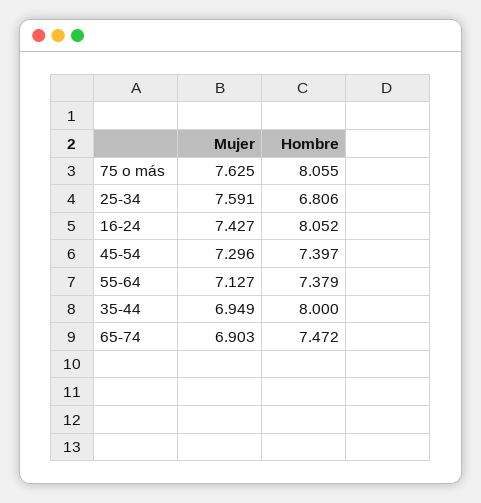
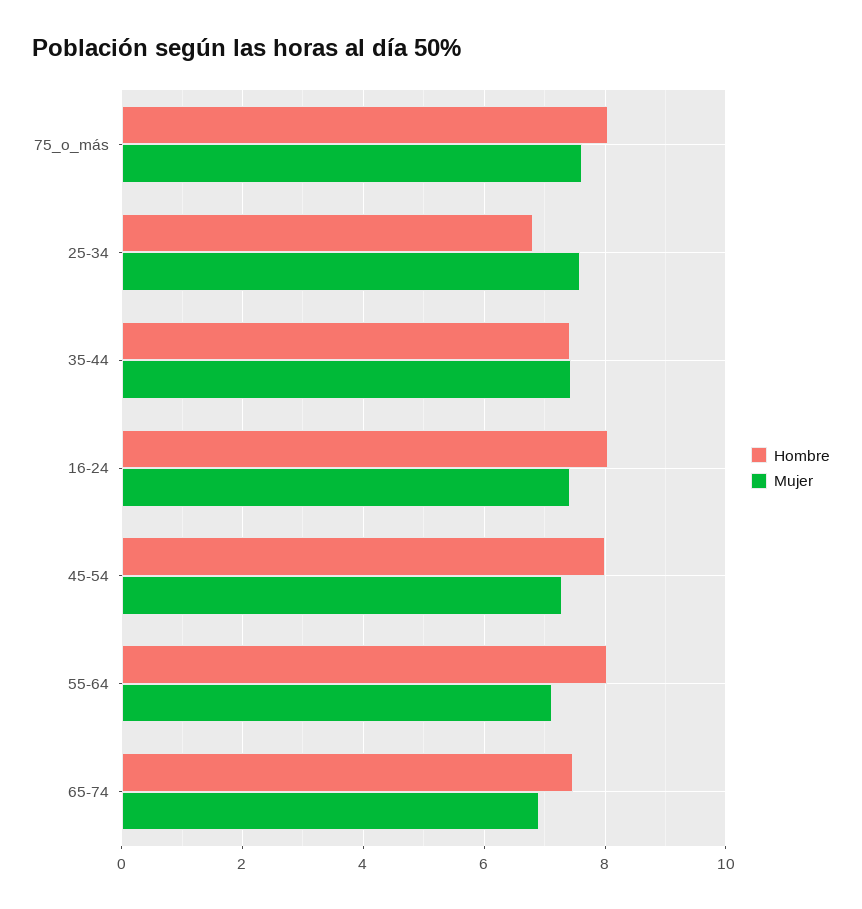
  {
    "Mujer": {
      "75 o más": 7.625,
      "25-34": 7.591,
      "16-24": 7.427,
      "45-54": 7.296,
      "55-64": 7.127,
-     "35-44": 6.949,
+     "35-44": 7.4,
      "65-74": 6.903
    },
    "Hombre": {
      "75 o más": 8.055,
      "25-34": 6.806,
      "16-24": 8.052,
-     "45-54": 7.397,
+     "45-54": 8,
-     "55-64": 7.379,
+     "55-64": 8,
-     "35-44": 8,
+     "35-44": 7.4,
      "65-74": 7.472
    }
  }

